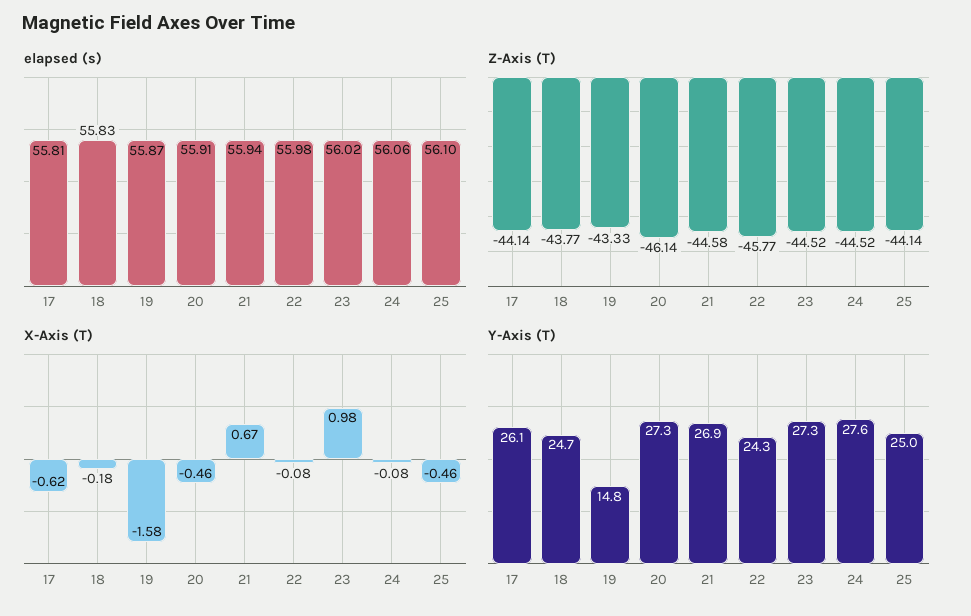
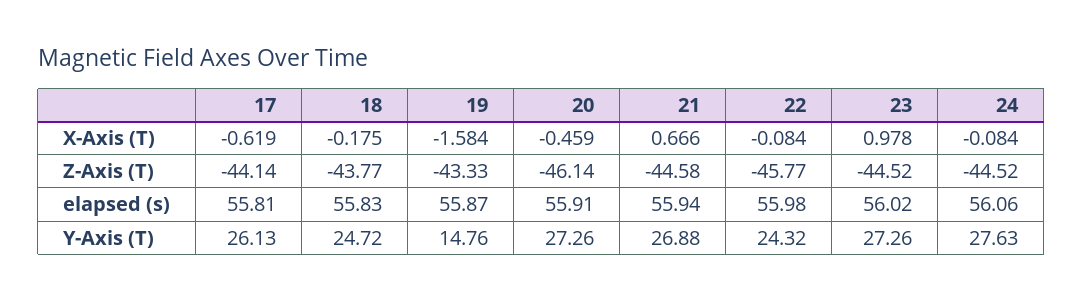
  {
    "elapsed (s)": {
      "17": 55.81,
      "18": 55.83,
      "19": 55.87,
      "20": 55.91,
      "21": 55.94,
      "22": 55.98,
      "23": 56.02,
-     "24": 56.06,
+     "24": 56.06
-     "25": 56.1
    },
    "Z-Axis (T)": {
      "17": -44.14,
      "18": -43.77,
      "19": -43.33,
      "20": -46.14,
      "21": -44.58,
      "22": -45.77,
      "23": -44.52,
-     "24": -44.52,
+     "24": -44.52
-     "25": -44.14
    },
    "X-Axis (T)": {
      "17": -0.619,
      "18": -0.175,
      "19": -1.584,
      "20": -0.459,
      "21": 0.666,
      "22": -0.084,
      "23": 0.978,
-     "24": -0.084,
+     "24": -0.084
-     "25": -0.46
    },
    "Y-Axis (T)": {
      "17": 26.13,
      "18": 24.72,
      "19": 14.76,
      "20": 27.26,
      "21": 26.88,
      "22": 24.32,
      "23": 27.26,
-     "24": 27.63,
+     "24": 27.63
-     "25": 25
    }
  }

